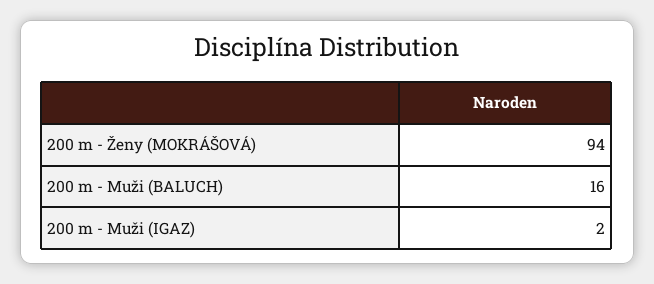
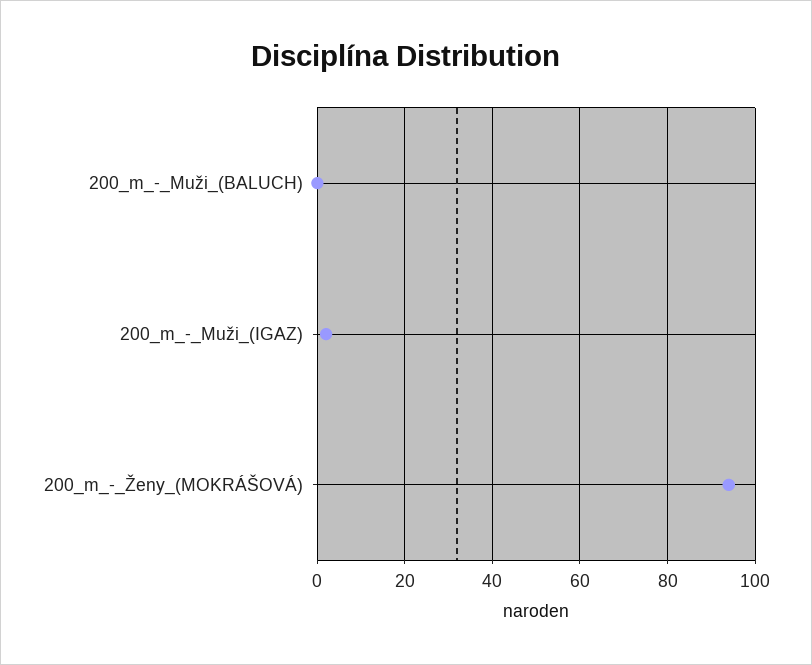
  {
    "200 m - Ženy (MOKRÁŠOVÁ)": 94,
-   "200 m - Muži (BALUCH)": 16,
+   "200 m - Muži (BALUCH)": 0,
    "200 m - Muži (IGAZ)": 2
  }

